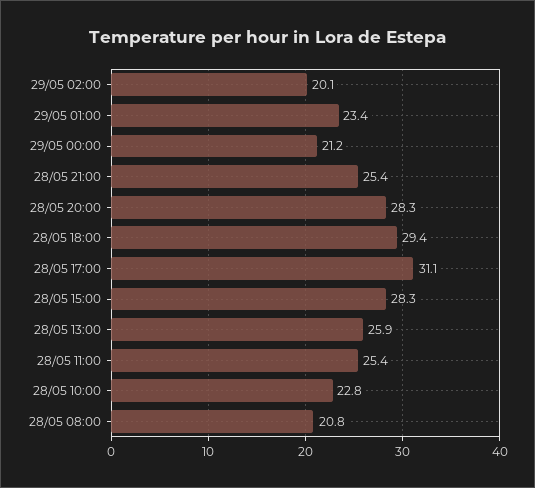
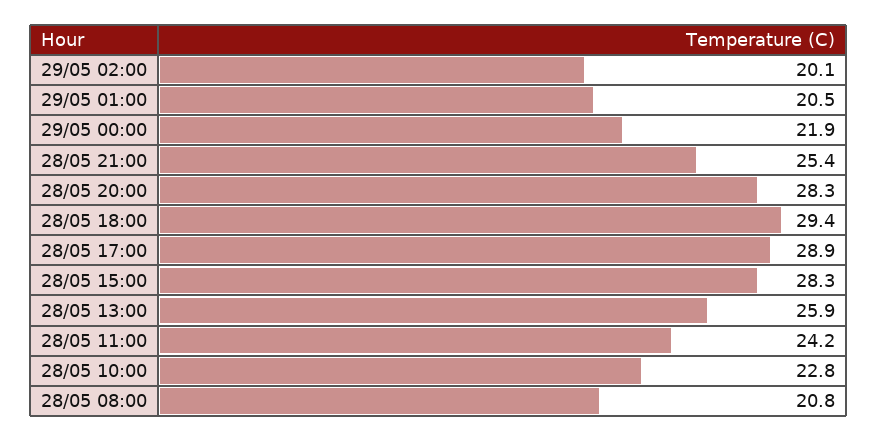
  {
    "29/05 02:00": 20.1,
-   "29/05 01:00": 23.4,
+   "29/05 01:00": 20.5,
-   "29/05 00:00": 21.2,
+   "29/05 00:00": 21.9,
    "28/05 21:00": 25.4,
    "28/05 20:00": 28.3,
    "28/05 18:00": 29.4,
-   "28/05 17:00": 31.1,
+   "28/05 17:00": 28.9,
    "28/05 15:00": 28.3,
    "28/05 13:00": 25.9,
-   "28/05 11:00": 25.4,
+   "28/05 11:00": 24.2,
    "28/05 10:00": 22.8,
    "28/05 08:00": 20.8
  }

